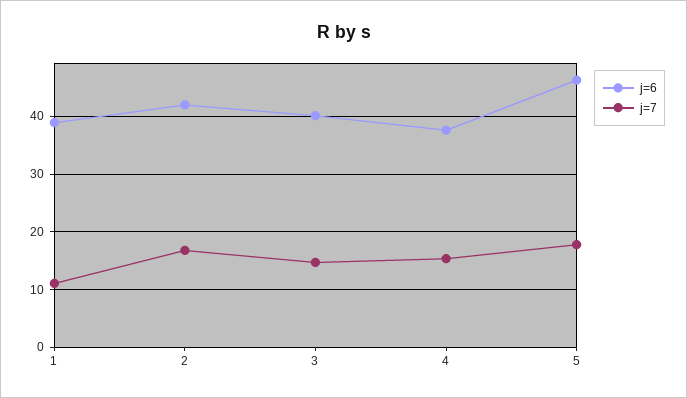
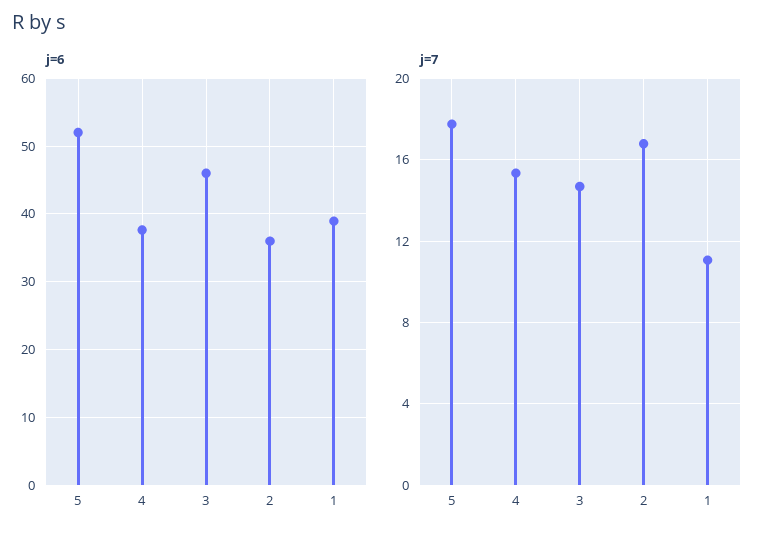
  {
    "j=6": {
      "1": 39,
-     "2": 42,
+     "2": 36,
-     "3": 40,
+     "3": 46,
      "4": 38,
-     "5": 46
+     "5": 52
    },
    "j=7": {
      "1": 11,
      "2": 17,
      "3": 14.5,
      "4": 15.5,
      "5": 18
    }
  }

